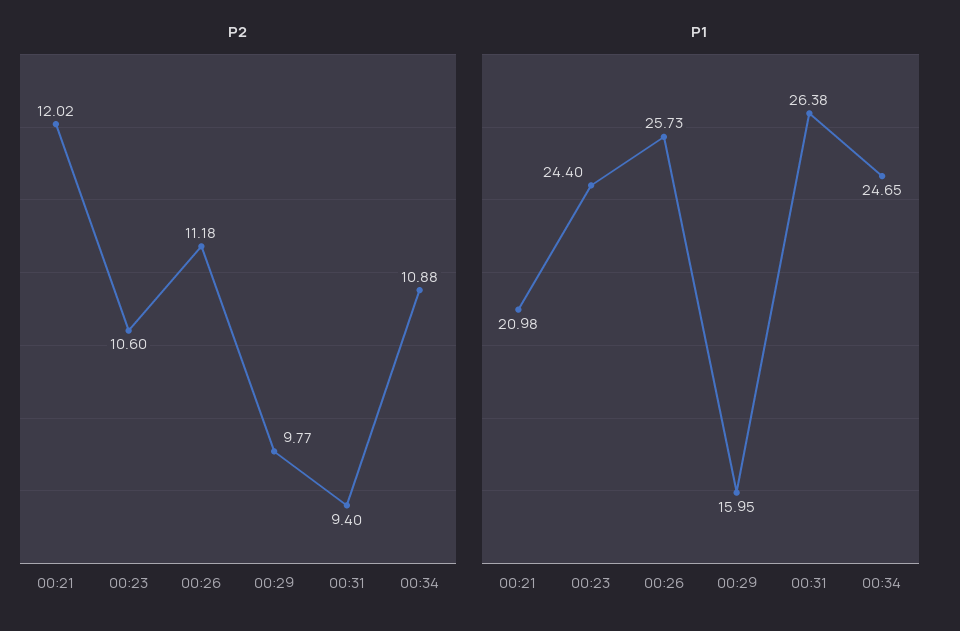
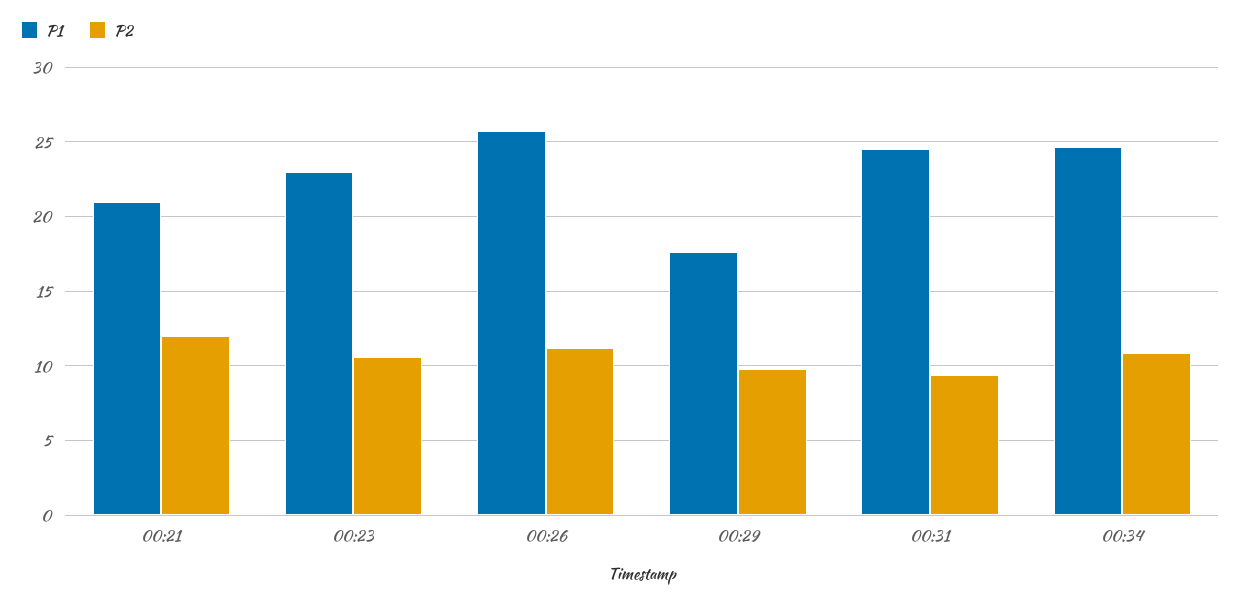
  {
    "P2": {
      "00:21": 12.02,
      "00:23": 10.6,
      "00:26": 11.18,
      "00:29": 9.77,
      "00:31": 9.4,
      "00:34": 10.88
    },
    "P1": {
      "00:21": 20.98,
-     "00:23": 24.4,
+     "00:23": 23,
      "00:26": 25.73,
-     "00:29": 15.95,
+     "00:29": 17.5,
-     "00:31": 26.38,
+     "00:31": 24.5,
      "00:34": 24.65
    }
  }

